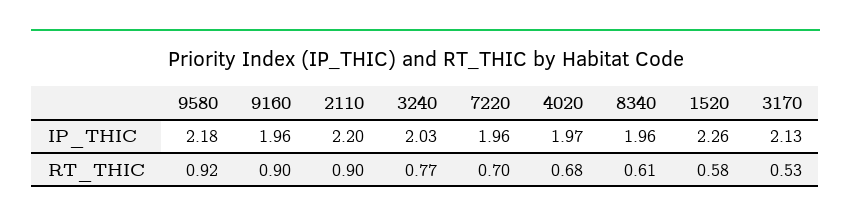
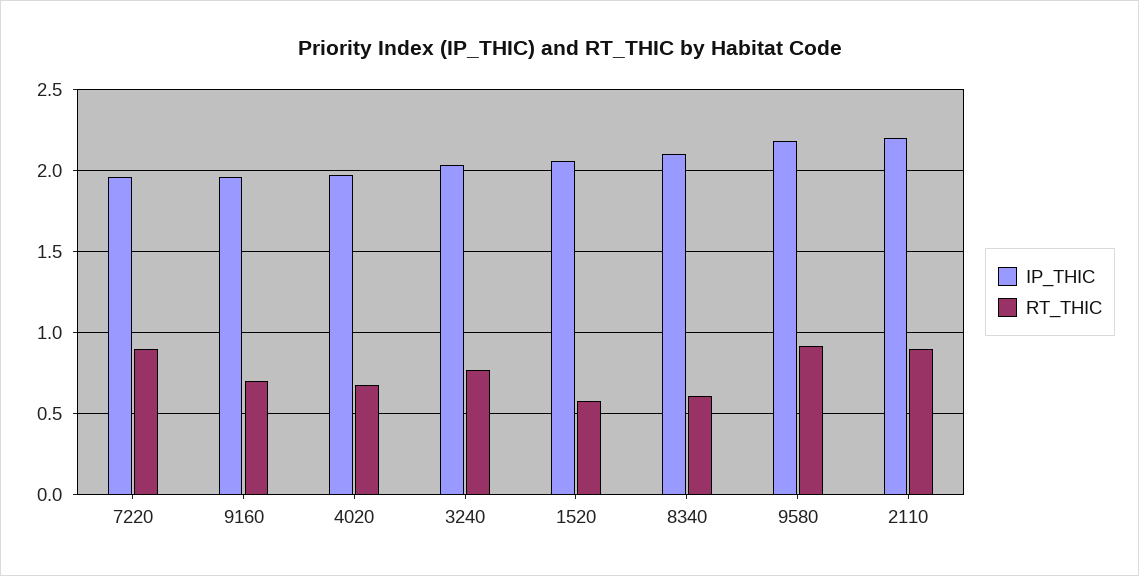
  {
    "IP_THIC": {
      "9580": 2.18,
      "9160": 1.96,
      "2110": 2.2,
      "3240": 2.03,
      "7220": 1.96,
      "4020": 1.97,
-     "8340": 1.96,
+     "8340": 2.1,
-     "1520": 2.26,
+     "1520": 2.05
-     "3170": 2.13
    },
    "RT_THIC": {
      "9580": 0.92,
-     "9160": 0.9,
+     "9160": 0.7,
      "2110": 0.9,
      "3240": 0.77,
-     "7220": 0.7,
+     "7220": 0.9,
      "4020": 0.68,
      "8340": 0.61,
-     "1520": 0.58,
+     "1520": 0.58
-     "3170": 0.53
    }
  }

